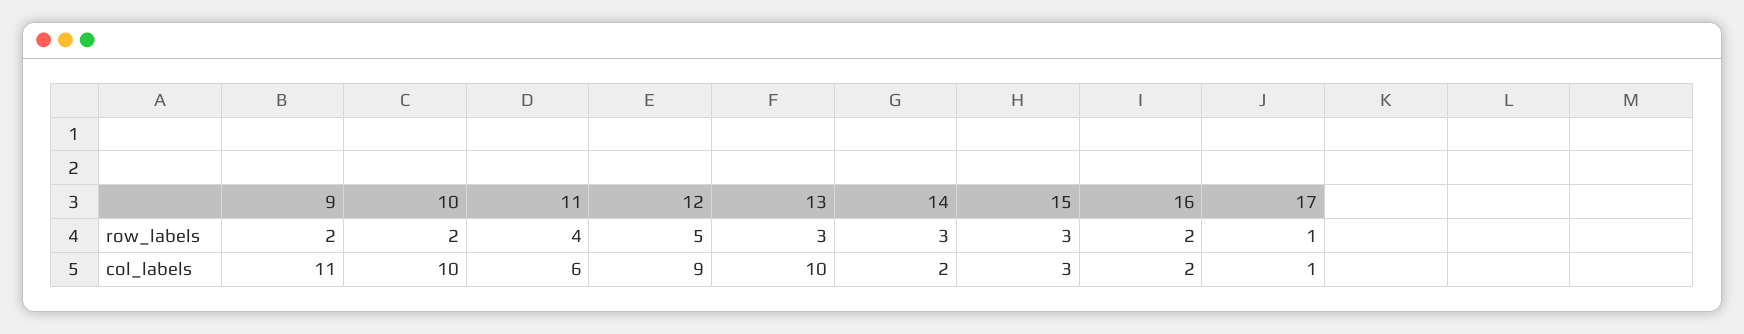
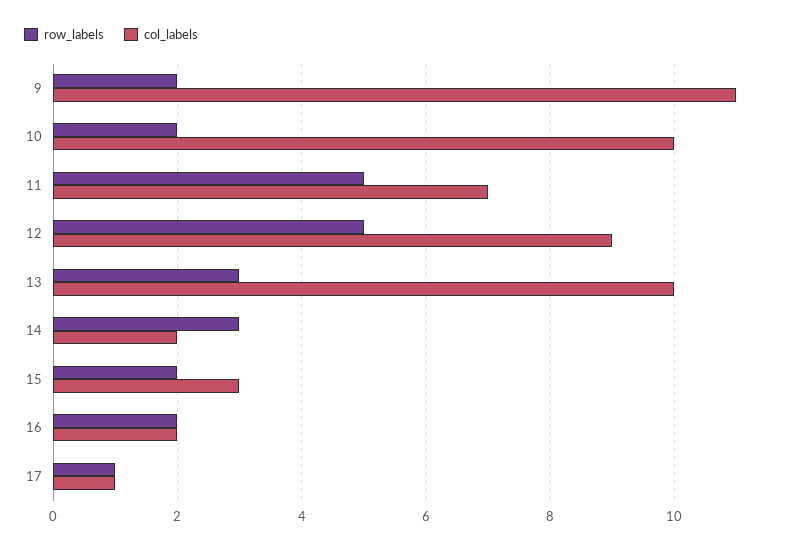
  {
    "row_labels": {
      "9": 2,
      "10": 2,
-     "11": 4,
+     "11": 5,
      "12": 5,
      "13": 3,
      "14": 3,
-     "15": 3,
+     "15": 2,
      "16": 2,
      "17": 1
    },
    "col_labels": {
      "9": 11,
      "10": 10,
-     "11": 6,
+     "11": 7,
      "12": 9,
      "13": 10,
      "14": 2,
      "15": 3,
      "16": 2,
      "17": 1
    }
  }

